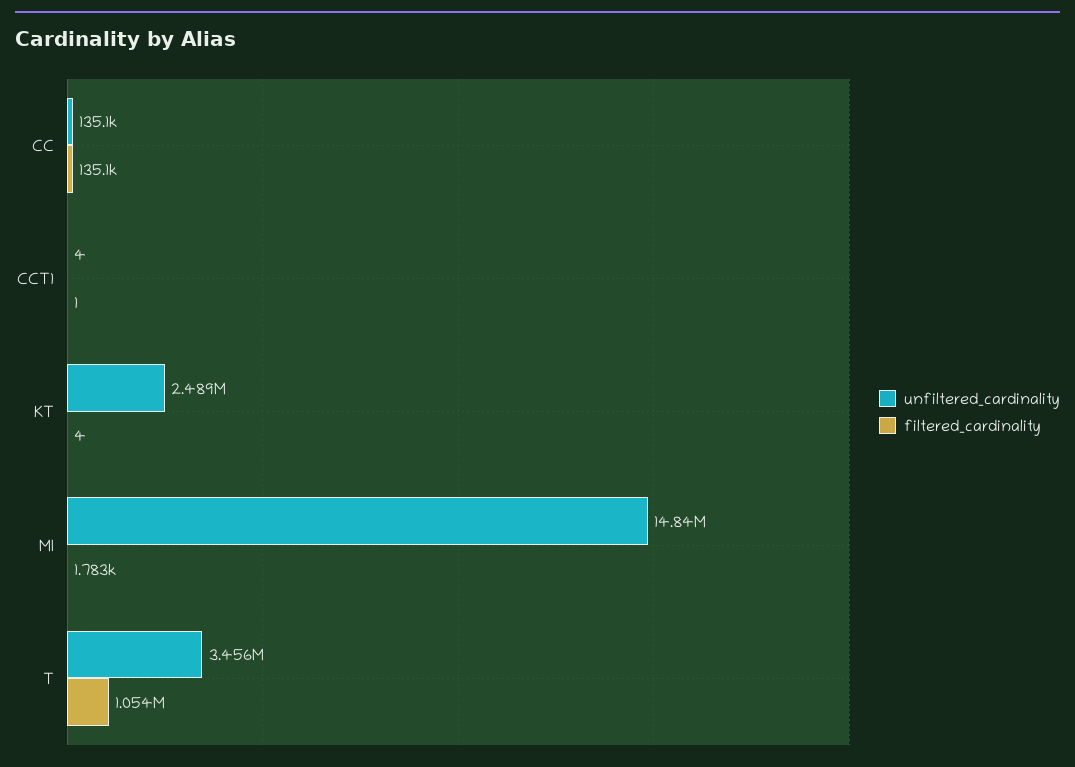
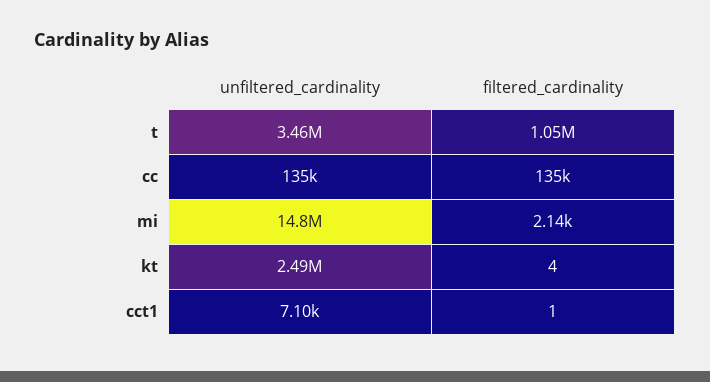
  {
    "unfiltered_cardinality": {
      "CC": 135100,
-     "CCT1": 4,
+     "CCT1": 7100,
      "KT": 2489000,
      "MI": 14840000,
      "T": 3456000
    },
    "filtered_cardinality": {
      "CC": 135100,
      "CCT1": 1,
      "KT": 4,
-     "MI": 1783,
+     "MI": 2140,
      "T": 1054000
    }
  }

